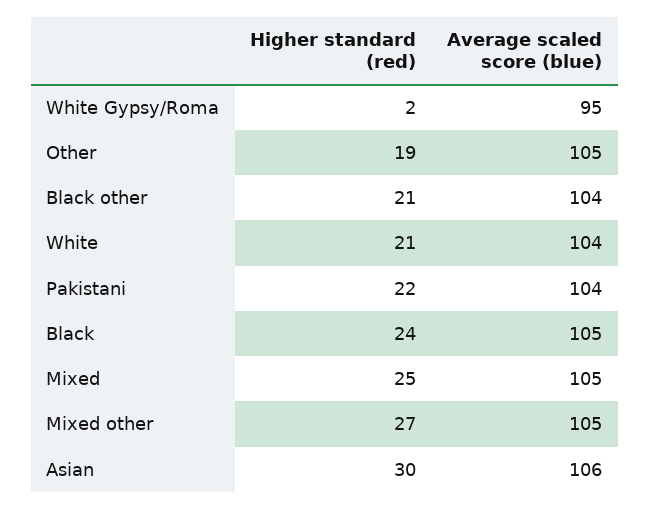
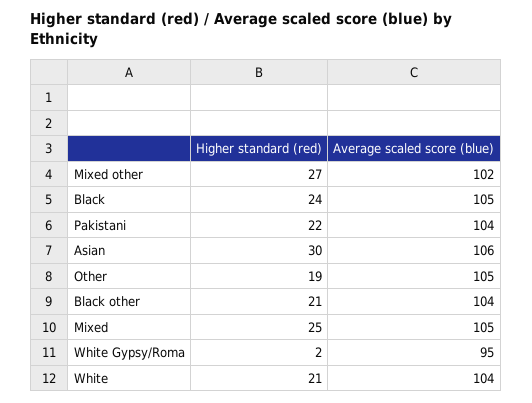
  {
    "Higher standard (red)": {
      "White Gypsy/Roma": 2,
      "Other": 19,
      "Black other": 21,
      "White": 21,
      "Pakistani": 22,
      "Black": 24,
      "Mixed": 25,
      "Mixed other": 27,
      "Asian": 30
    },
    "Average scaled score (blue)": {
      "White Gypsy/Roma": 95,
      "Other": 105,
      "Black other": 104,
      "White": 104,
      "Pakistani": 104,
      "Black": 105,
      "Mixed": 105,
-     "Mixed other": 105,
+     "Mixed other": 102,
      "Asian": 106
    }
  }

